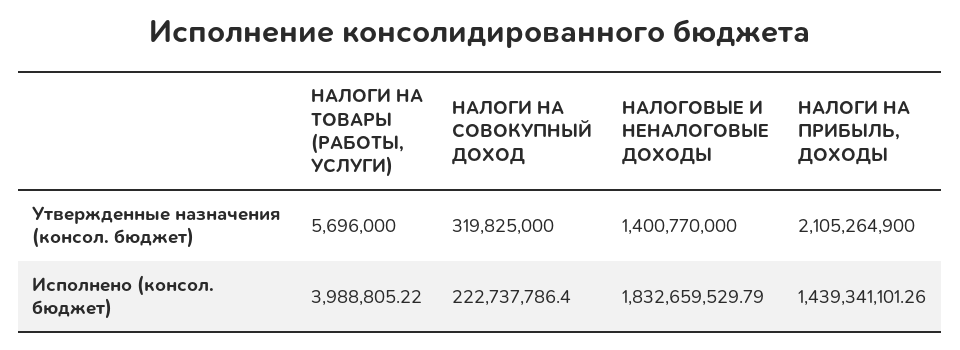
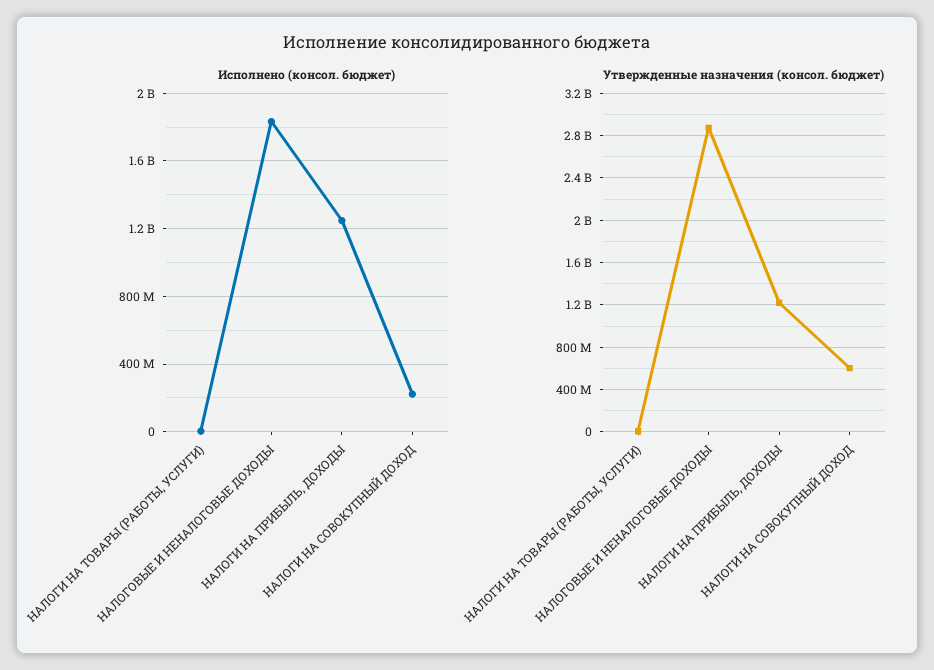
  {
    "Утвержденные назначения (консол. бюджет)": {
      "НАЛОГИ НА ТОВАРЫ (РАБОТЫ, УСЛУГИ)": 5696000,
-     "НАЛОГИ НА СОВОКУПНЫЙ ДОХОД": 319825000,
+     "НАЛОГИ НА СОВОКУПНЫЙ ДОХОД": 600000000,
-     "НАЛОГОВЫЕ И НЕНАЛОГОВЫЕ ДОХОДЫ": 1400770000,
+     "НАЛОГОВЫЕ И НЕНАЛОГОВЫЕ ДОХОДЫ": 2900000000,
-     "НАЛОГИ НА ПРИБЫЛЬ, ДОХОДЫ": 2105264900
+     "НАЛОГИ НА ПРИБЫЛЬ, ДОХОДЫ": 1200000000
    },
    "Исполнено (консол. бюджет)": {
      "НАЛОГИ НА ТОВАРЫ (РАБОТЫ, УСЛУГИ)": 3988805.22,
      "НАЛОГИ НА СОВОКУПНЫЙ ДОХОД": 222737786.4,
      "НАЛОГОВЫЕ И НЕНАЛОГОВЫЕ ДОХОДЫ": 1832659529.79,
-     "НАЛОГИ НА ПРИБЫЛЬ, ДОХОДЫ": 1439341101.26
+     "НАЛОГИ НА ПРИБЫЛЬ, ДОХОДЫ": 1250000000
    }
  }

